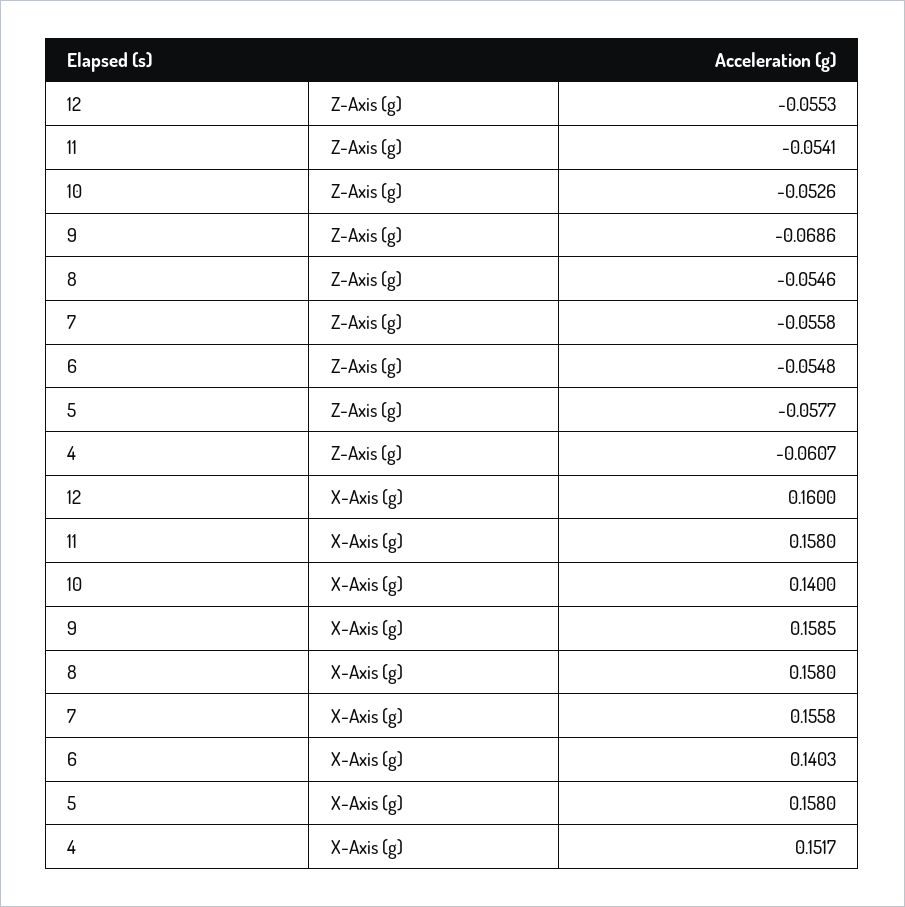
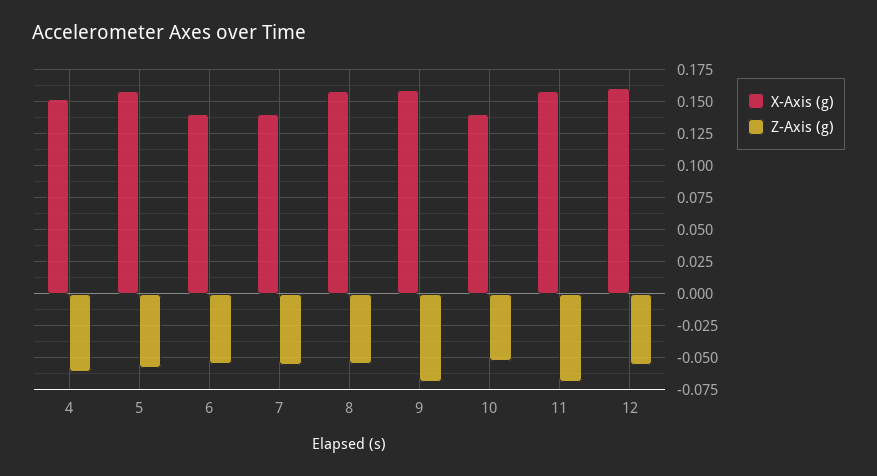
  {
    "Z-Axis (g)": {
      "12": -0.0553,
-     "11": -0.0541,
+     "11": -0.07,
      "10": -0.0526,
      "9": -0.0686,
      "8": -0.0546,
      "7": -0.0558,
      "6": -0.0548,
      "5": -0.0577,
      "4": -0.0607
    },
    "X-Axis (g)": {
      "12": 0.16,
      "11": 0.158,
      "10": 0.14,
      "9": 0.1585,
      "8": 0.158,
-     "7": 0.1558,
+     "7": 0.14,
      "6": 0.1403,
      "5": 0.158,
      "4": 0.1517
    }
  }

